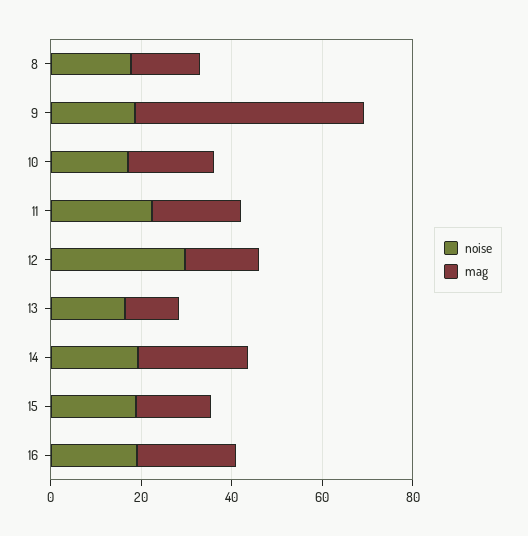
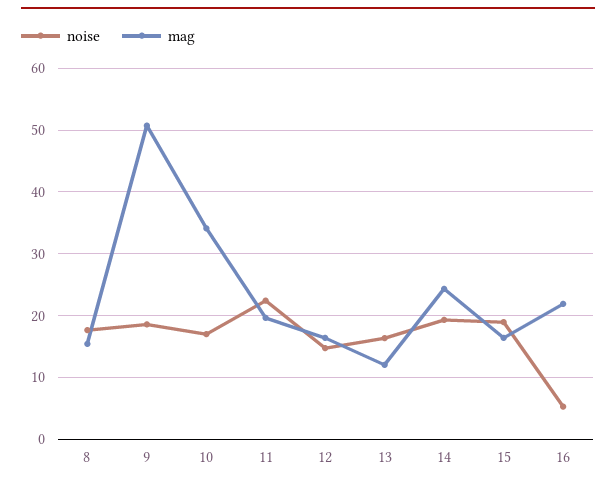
  {
    "noise": {
      "8": 18,
      "9": 19,
      "10": 17,
      "11": 22,
-     "12": 30,
+     "12": 15,
      "13": 16,
      "14": 19,
      "15": 19,
-     "16": 20
+     "16": 5
    },
    "mag": {
      "8": 15,
      "9": 51,
-     "10": 20,
+     "10": 34,
      "11": 20,
      "12": 16,
      "13": 12,
      "14": 24,
      "15": 16,
      "16": 22
    }
  }

